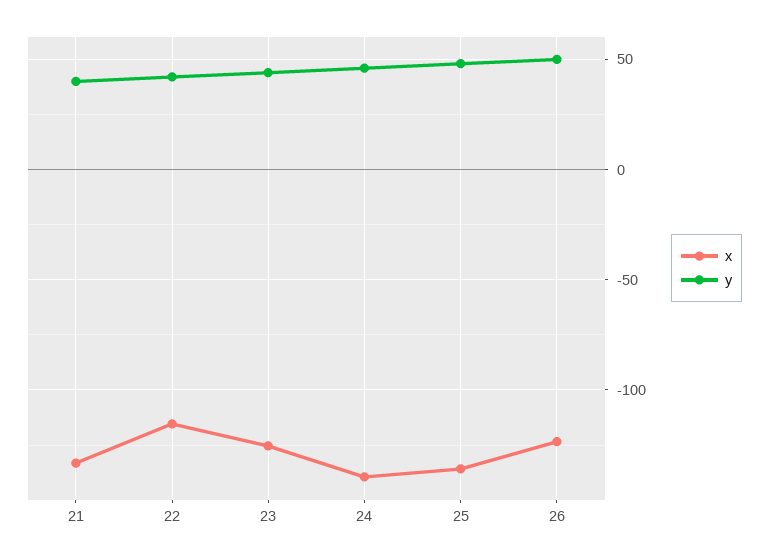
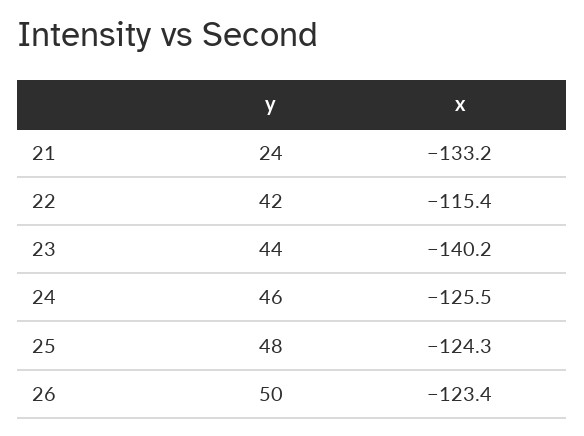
  {
    "x": {
      "21": -133.2,
      "22": -115.4,
-     "23": -125,
+     "23": -140.2,
-     "24": -140,
+     "24": -125.5,
-     "25": -135,
+     "25": -124.3,
      "26": -123.4
    },
    "y": {
-     "21": 40,
+     "21": 24,
      "22": 42,
      "23": 44,
      "24": 46,
      "25": 48,
      "26": 50
    }
  }

